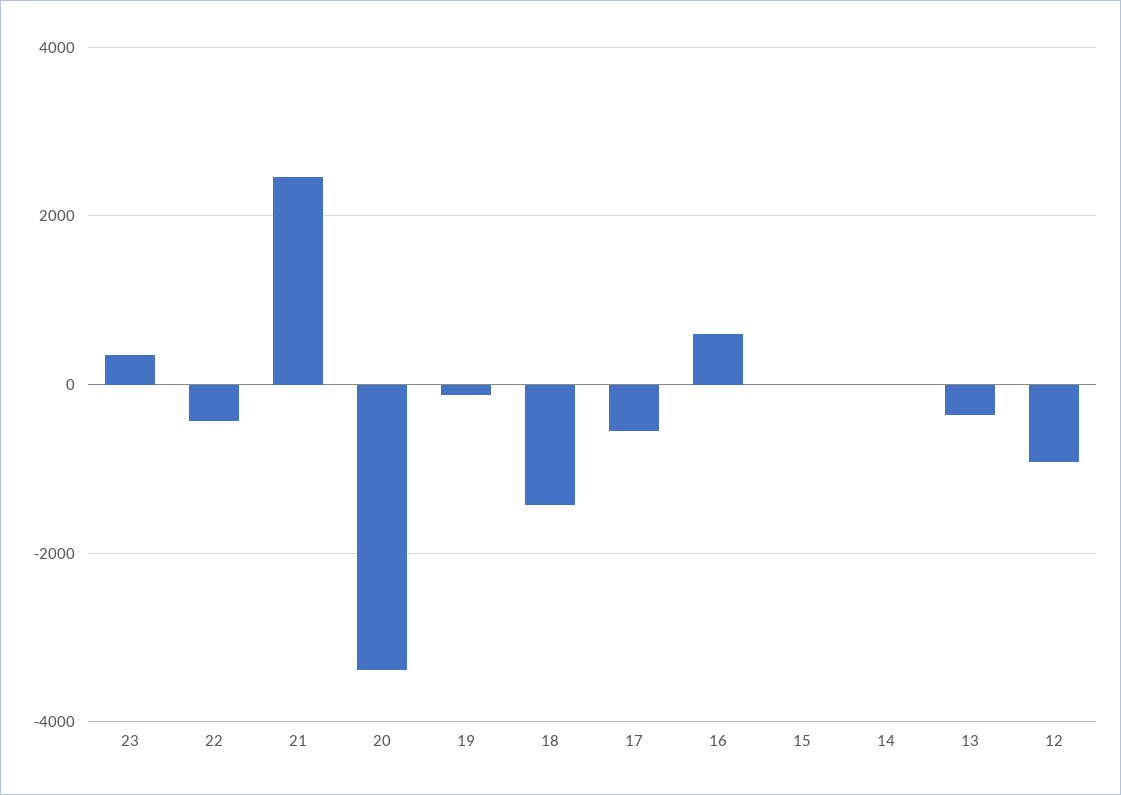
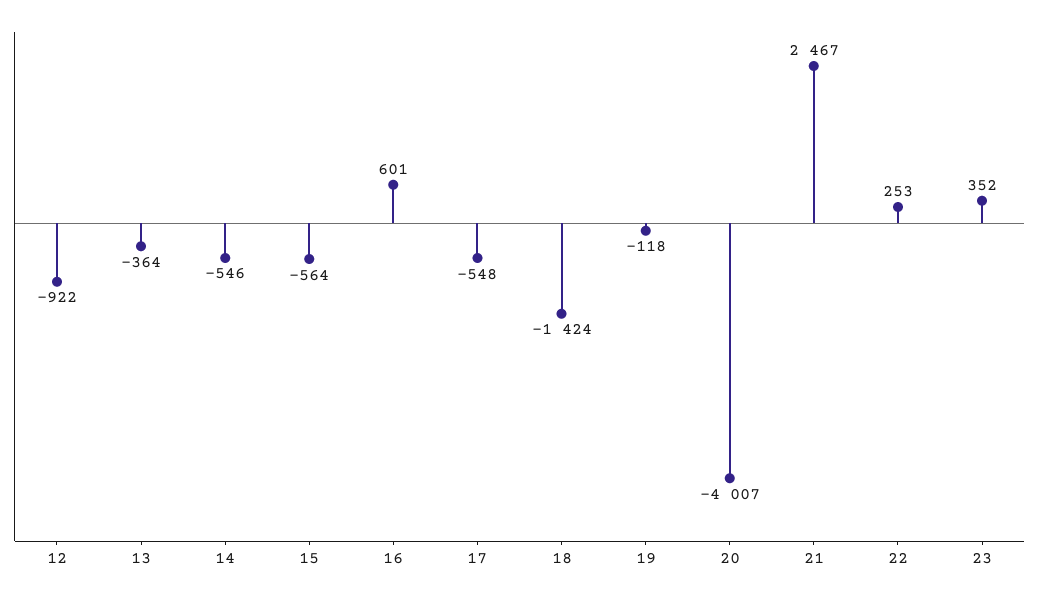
  {
    "23": 352,
-   "22": -400,
+   "22": 253,
    "21": 2467,
-   "20": -3400,
+   "20": -4007,
    "19": -118,
    "18": -1424,
    "17": -548,
    "16": 601,
-   "15": 0,
+   "15": -564,
-   "14": 0,
+   "14": -546,
    "13": -364,
    "12": -922
  }

